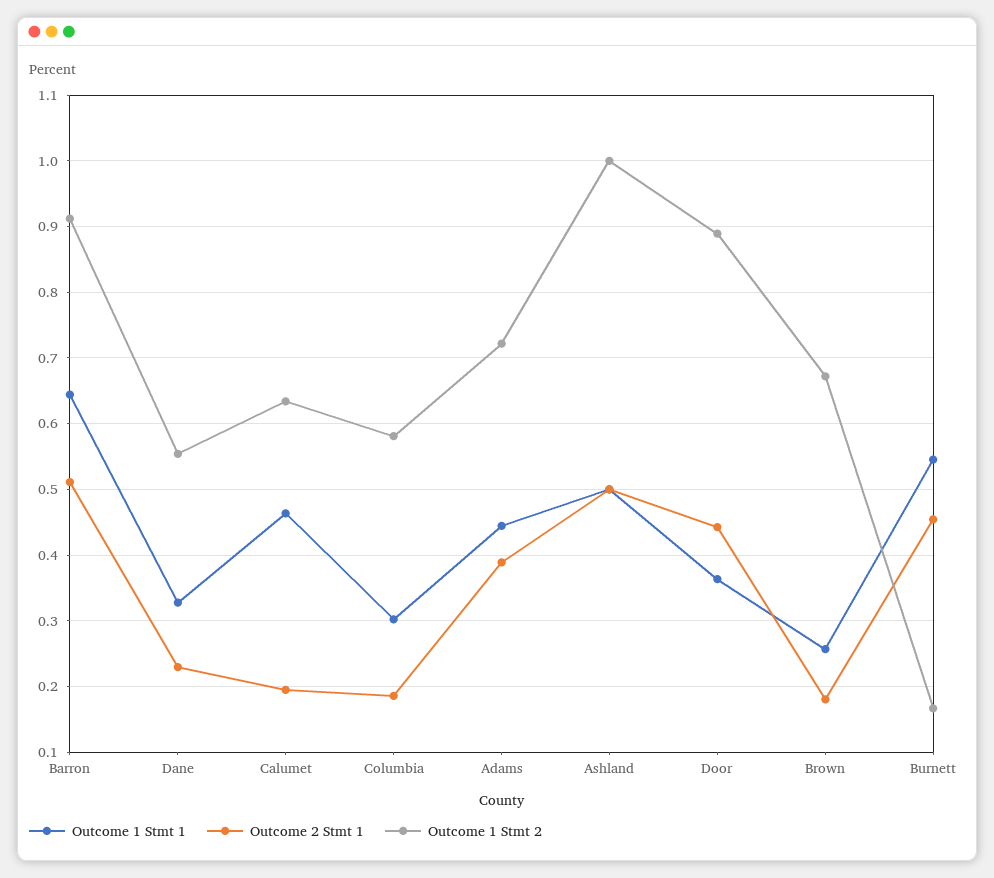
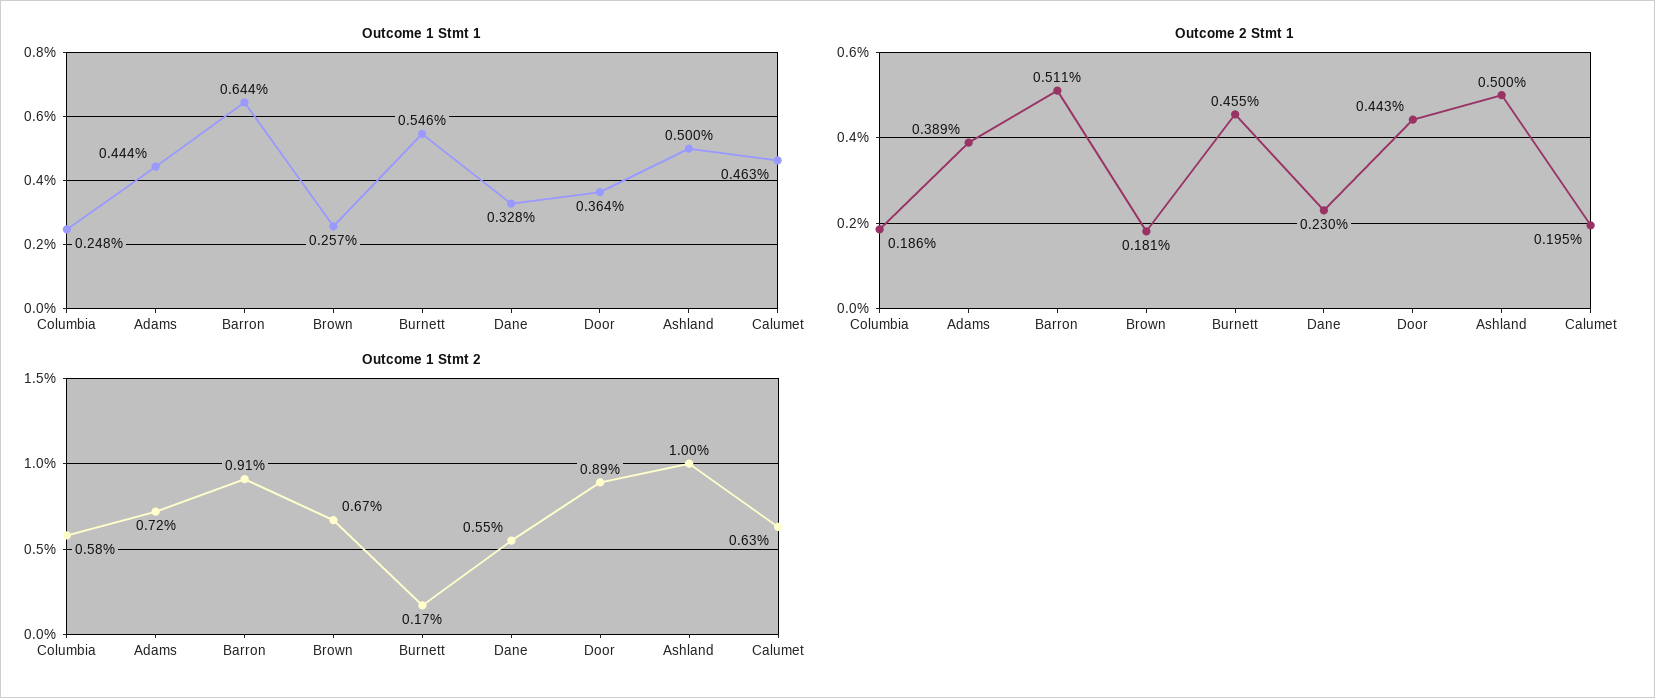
  {
    "Outcome 1 Stmt 1": {
      "Barron": 0.644,
      "Dane": 0.328,
      "Calumet": 0.463,
-     "Columbia": 0.3,
+     "Columbia": 0.248,
      "Adams": 0.444,
      "Ashland": 0.5,
      "Door": 0.364,
      "Brown": 0.257,
      "Burnett": 0.546
    },
    "Outcome 2 Stmt 1": {
      "Barron": 0.511,
      "Dane": 0.23,
      "Calumet": 0.195,
      "Columbia": 0.186,
      "Adams": 0.389,
      "Ashland": 0.5,
      "Door": 0.443,
      "Brown": 0.181,
      "Burnett": 0.455
    },
    "Outcome 1 Stmt 2": {
      "Barron": 0.91,
      "Dane": 0.55,
      "Calumet": 0.63,
      "Columbia": 0.58,
      "Adams": 0.72,
      "Ashland": 1,
      "Door": 0.89,
      "Brown": 0.67,
      "Burnett": 0.17
    }
  }

